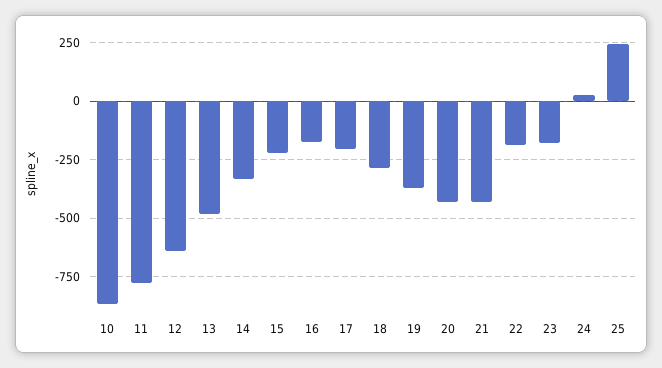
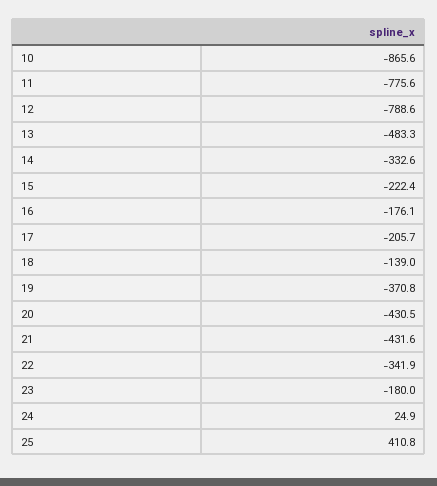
  {
    "10": -865.6,
    "11": -775.6,
-   "12": -650,
+   "12": -788.6,
    "13": -483.3,
    "14": -332.6,
    "15": -222.4,
    "16": -176.1,
    "17": -205.7,
-   "18": -300,
+   "18": -139,
    "19": -370.8,
    "20": -430.5,
    "21": -431.6,
-   "22": -200,
+   "22": -341.9,
    "23": -180,
    "24": 24.9,
-   "25": 250
+   "25": 410.8
  }

